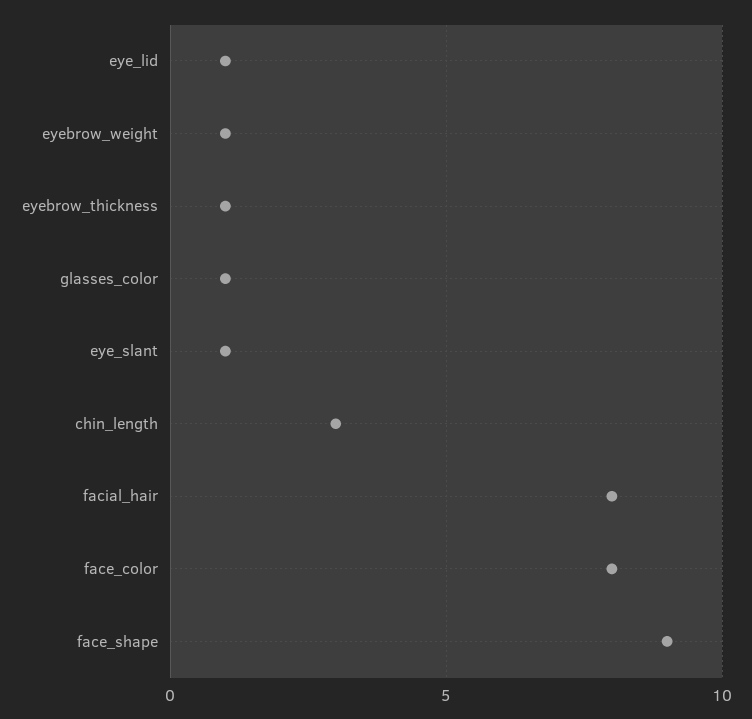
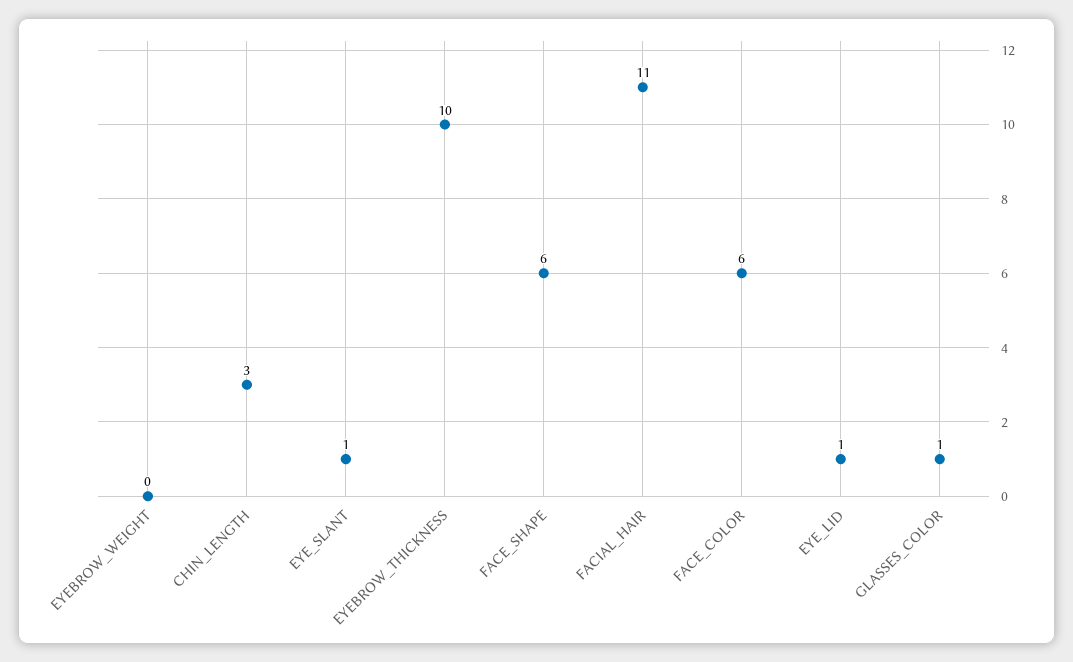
  {
    "eye_lid": 1,
-   "eyebrow_weight": 1,
+   "eyebrow_weight": 0,
-   "eyebrow_thickness": 1,
+   "eyebrow_thickness": 10,
    "glasses_color": 1,
    "eye_slant": 1,
    "chin_length": 3,
-   "facial_hair": 8,
+   "facial_hair": 11,
-   "face_color": 8,
+   "face_color": 6,
-   "face_shape": 9
+   "face_shape": 6
  }

